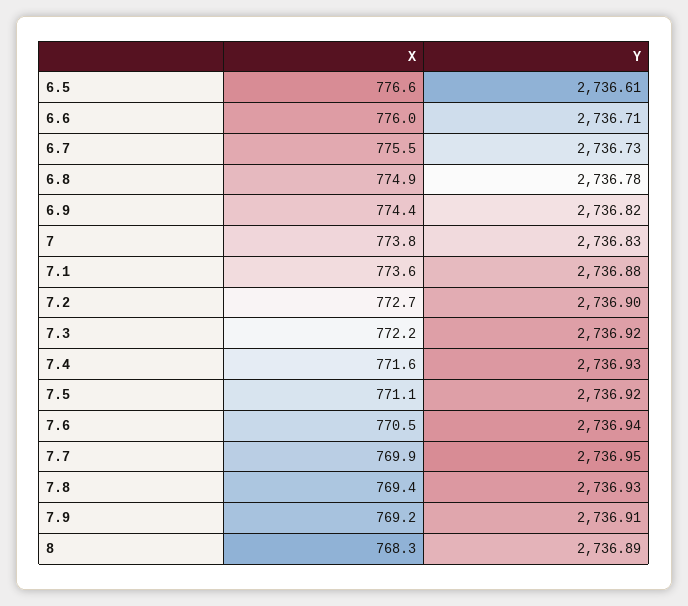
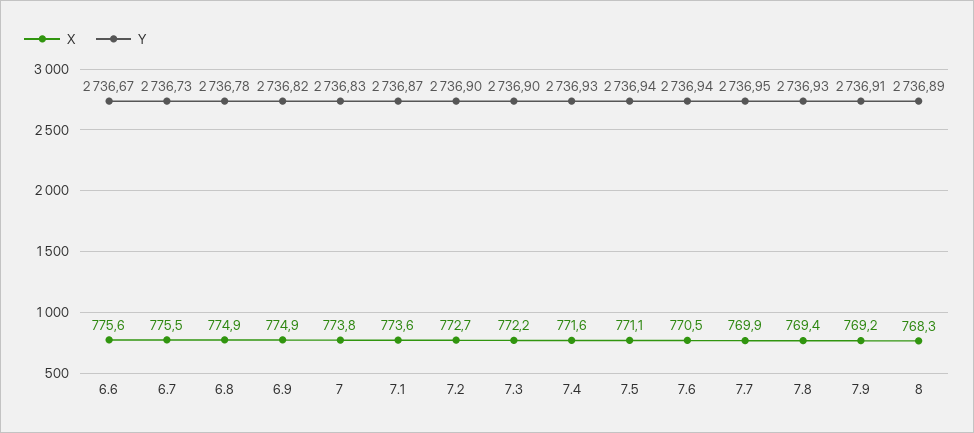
  {
    "X": {
-     "6.5": 776.6,
-     "6.6": 776,
+     "6.6": 775.6,
      "6.7": 775.5,
      "6.8": 774.9,
-     "6.9": 774.4,
+     "6.9": 774.9,
      "7": 773.8,
      "7.1": 773.6,
      "7.2": 772.7,
      "7.3": 772.2,
      "7.4": 771.6,
      "7.5": 771.1,
      "7.6": 770.5,
      "7.7": 769.9,
      "7.8": 769.4,
      "7.9": 769.2,
      "8": 768.3
    },
    "Y": {
-     "6.5": 2736.61,
-     "6.6": 2736.71,
+     "6.6": 2736.67,
      "6.7": 2736.73,
      "6.8": 2736.78,
      "6.9": 2736.82,
      "7": 2736.83,
-     "7.1": 2736.88,
+     "7.1": 2736.87,
      "7.2": 2736.9,
-     "7.3": 2736.92,
+     "7.3": 2736.9,
      "7.4": 2736.93,
-     "7.5": 2736.92,
+     "7.5": 2736.94,
      "7.6": 2736.94,
      "7.7": 2736.95,
      "7.8": 2736.93,
      "7.9": 2736.91,
      "8": 2736.89
    }
  }

